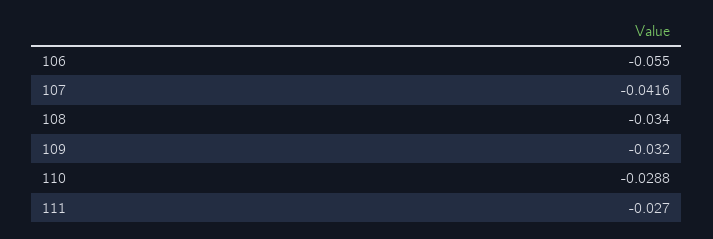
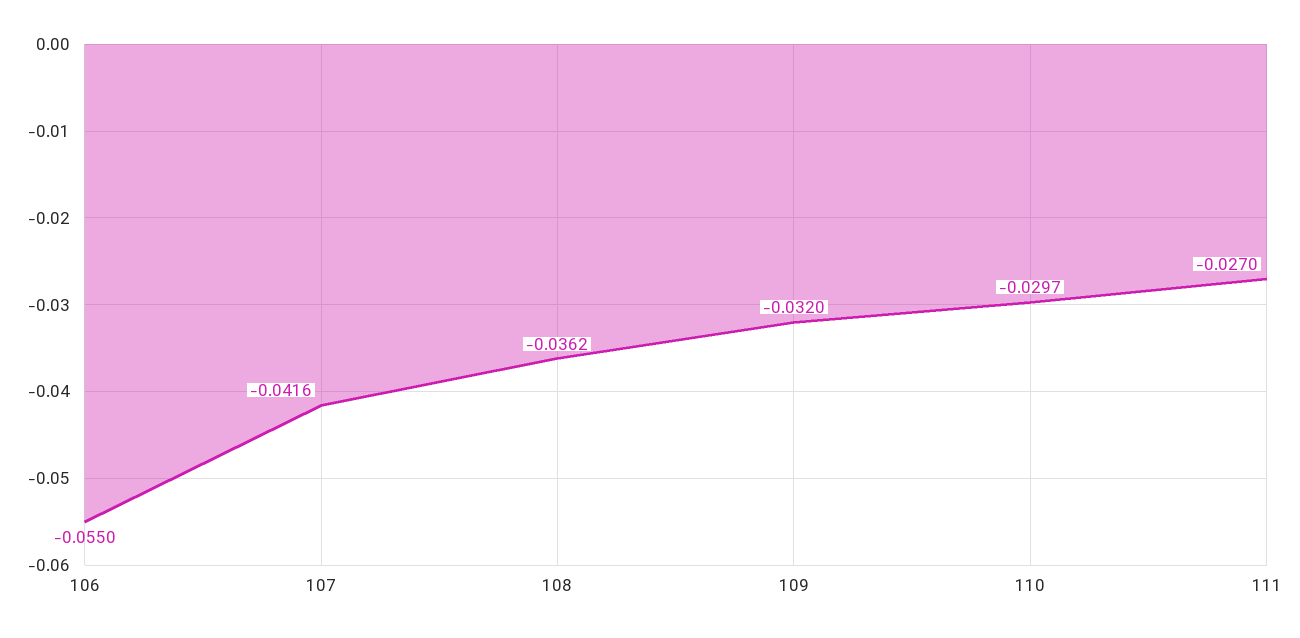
  {
    "106": -0.055,
    "107": -0.0416,
-   "108": -0.034,
+   "108": -0.0362,
    "109": -0.032,
-   "110": -0.0288,
+   "110": -0.0297,
    "111": -0.027
  }

